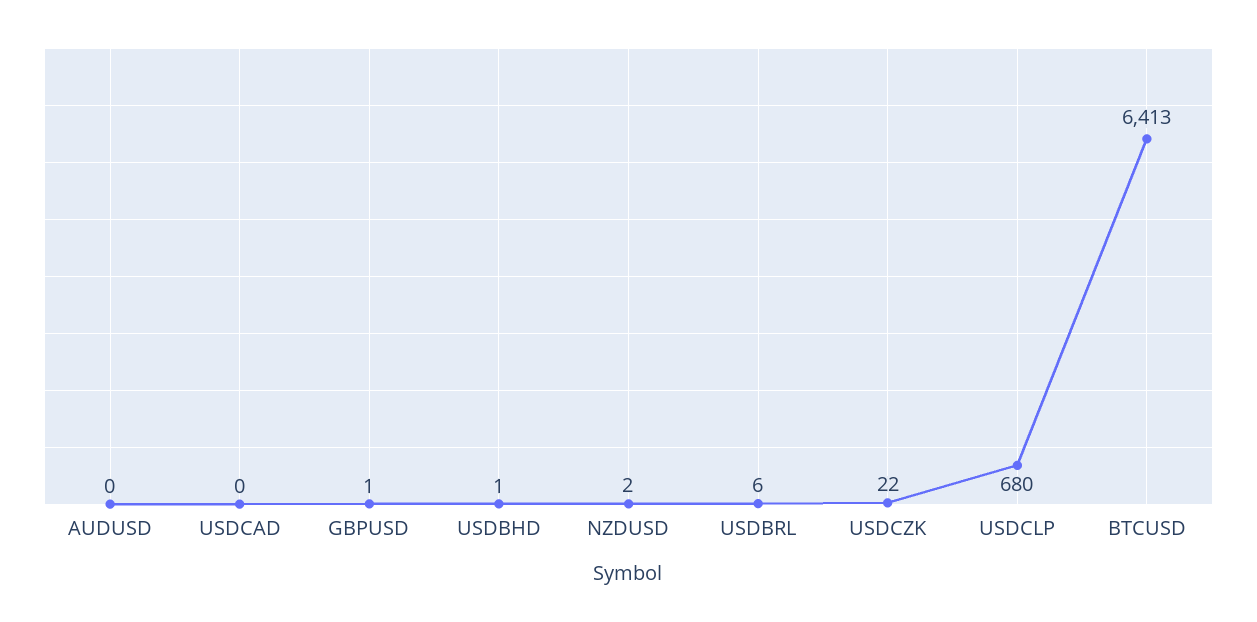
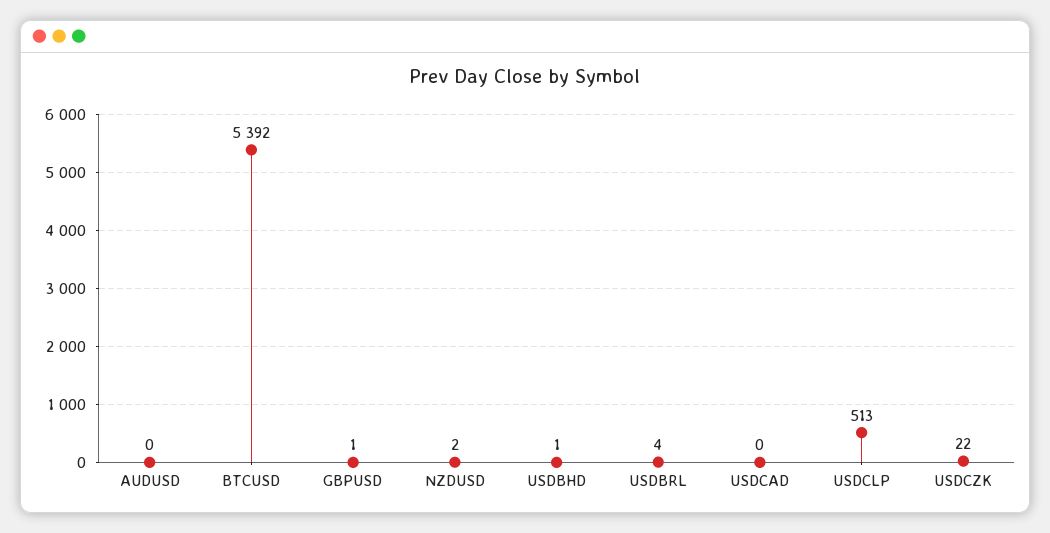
  {
    "AUDUSD": 0,
    "USDCAD": 0,
    "GBPUSD": 1,
    "USDBHD": 1,
    "NZDUSD": 2,
-   "USDBRL": 6,
+   "USDBRL": 4,
    "USDCZK": 22,
-   "USDCLP": 680,
+   "USDCLP": 513,
-   "BTCUSD": 6413
+   "BTCUSD": 5392
  }

